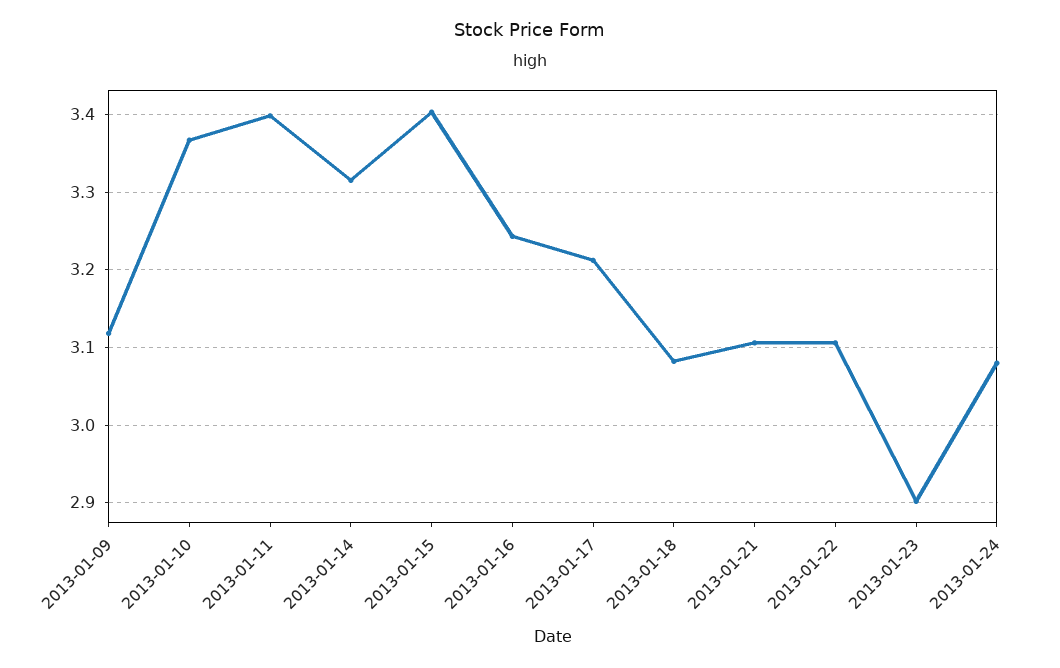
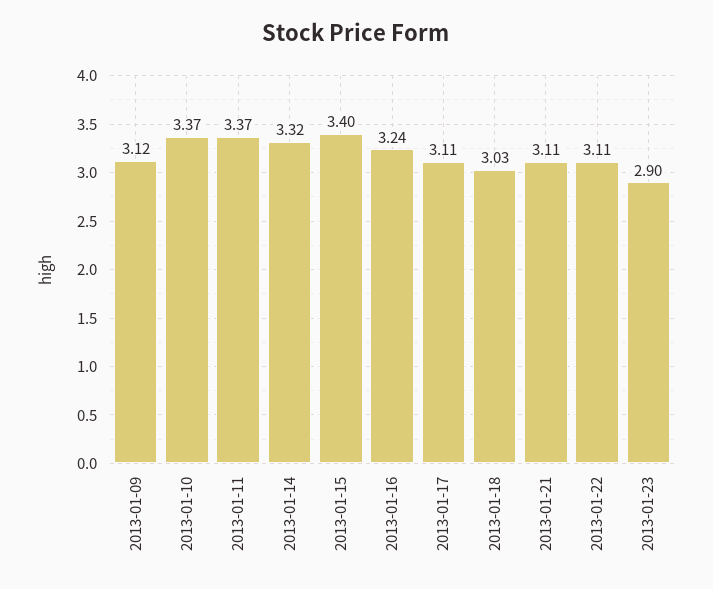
  {
    "2013-01-09": 3.12,
    "2013-01-10": 3.37,
-   "2013-01-11": 3.4,
+   "2013-01-11": 3.37,
    "2013-01-14": 3.32,
    "2013-01-15": 3.4,
    "2013-01-16": 3.24,
-   "2013-01-17": 3.21,
+   "2013-01-17": 3.11,
-   "2013-01-18": 3.08,
+   "2013-01-18": 3.03,
    "2013-01-21": 3.11,
    "2013-01-22": 3.11,
-   "2013-01-23": 2.9,
+   "2013-01-23": 2.9
-   "2013-01-24": 3.08
  }

